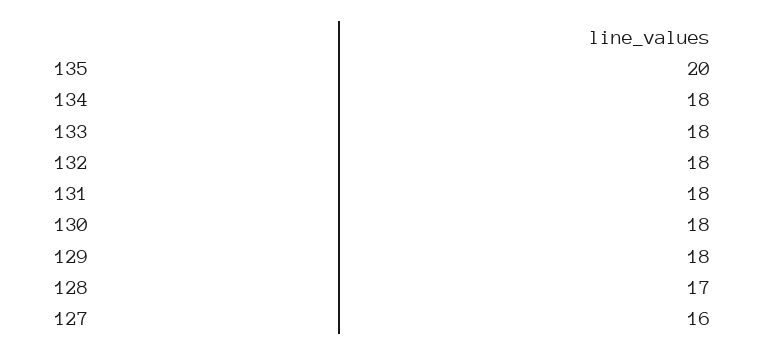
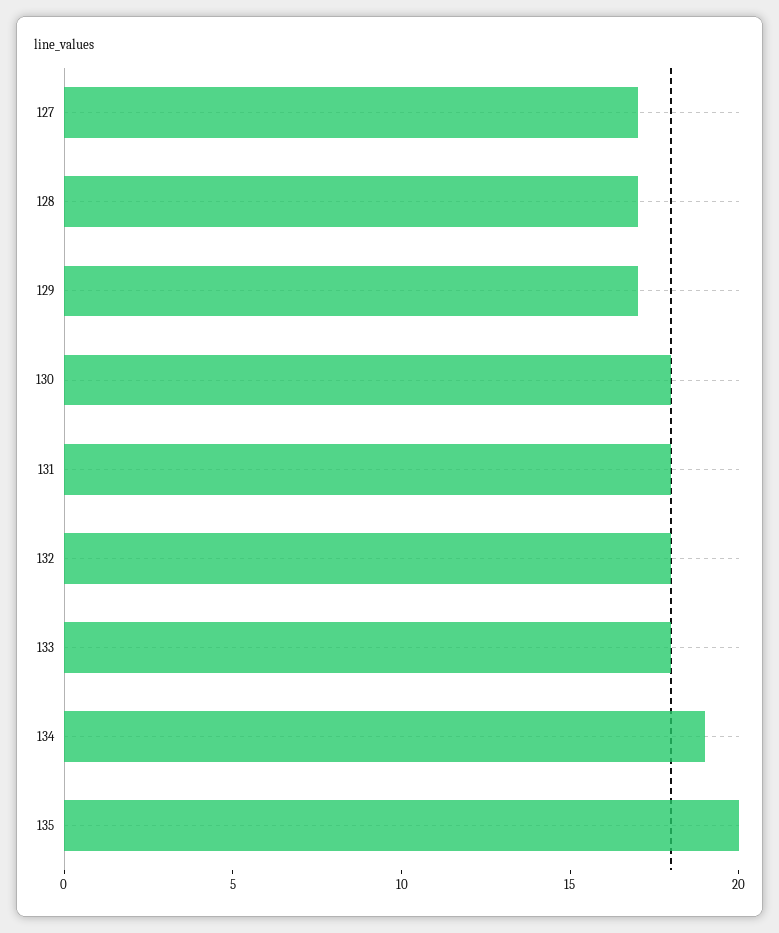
  {
    "135": 20,
-   "134": 18,
+   "134": 19,
    "133": 18,
    "132": 18,
    "131": 18,
    "130": 18,
-   "129": 18,
+   "129": 17,
    "128": 17,
-   "127": 16
+   "127": 17
  }

